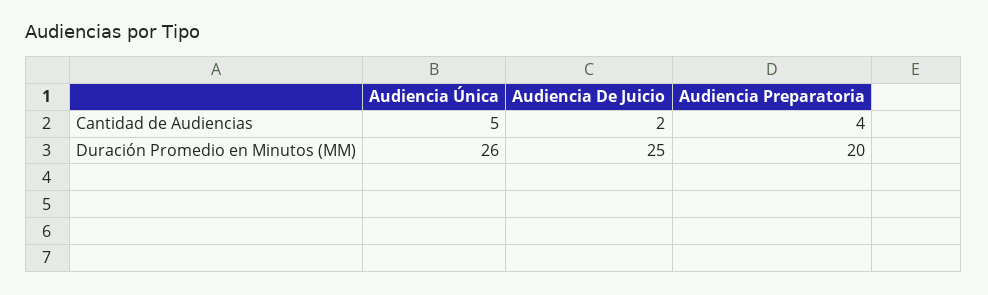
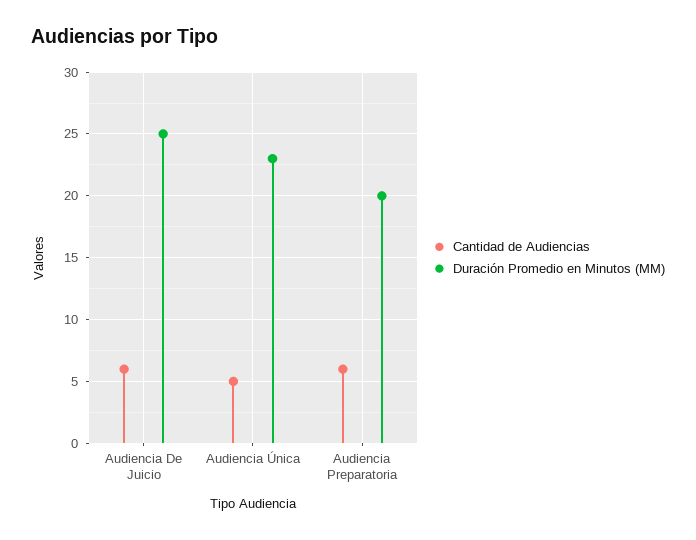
  {
    "Cantidad de Audiencias": {
      "Audiencia Única": 5,
-     "Audiencia De Juicio": 2,
+     "Audiencia De Juicio": 6,
-     "Audiencia Preparatoria": 4
+     "Audiencia Preparatoria": 6
    },
    "Duración Promedio en Minutos (MM)": {
-     "Audiencia Única": 26,
+     "Audiencia Única": 23,
      "Audiencia De Juicio": 25,
      "Audiencia Preparatoria": 20
    }
  }

